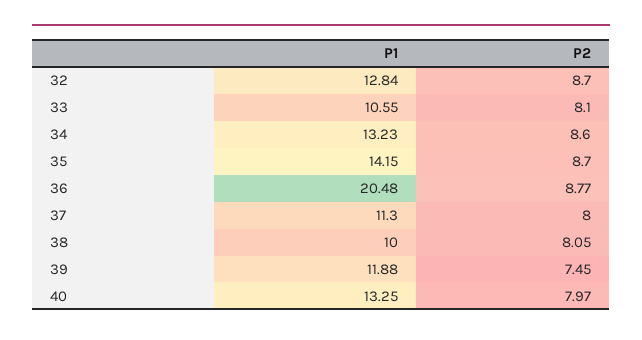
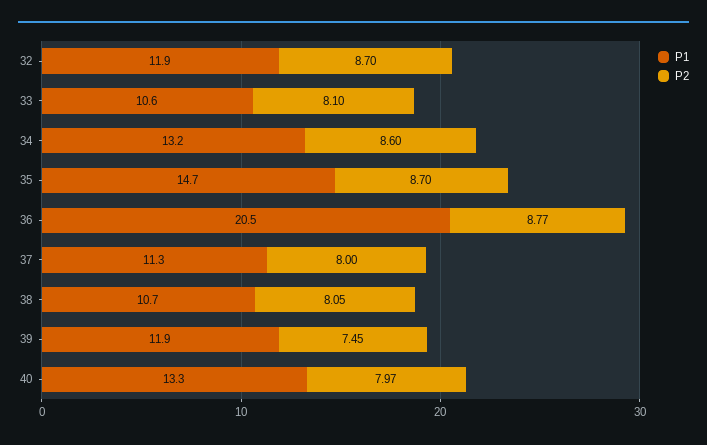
  {
    "P1": {
-     "32": 12.84,
+     "32": 11.9,
      "33": 10.55,
      "34": 13.23,
-     "35": 14.15,
+     "35": 14.7,
      "36": 20.48,
      "37": 11.3,
-     "38": 10,
+     "38": 10.7,
      "39": 11.88,
      "40": 13.25
    },
    "P2": {
      "32": 8.7,
      "33": 8.1,
      "34": 8.6,
      "35": 8.7,
      "36": 8.77,
      "37": 8,
      "38": 8.05,
      "39": 7.45,
      "40": 7.97
    }
  }

